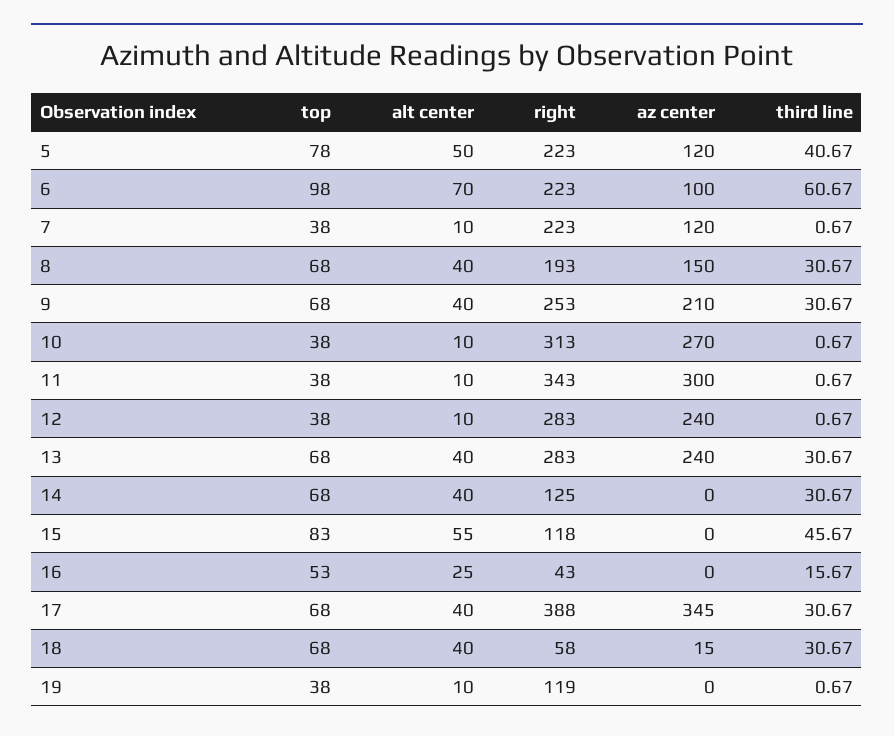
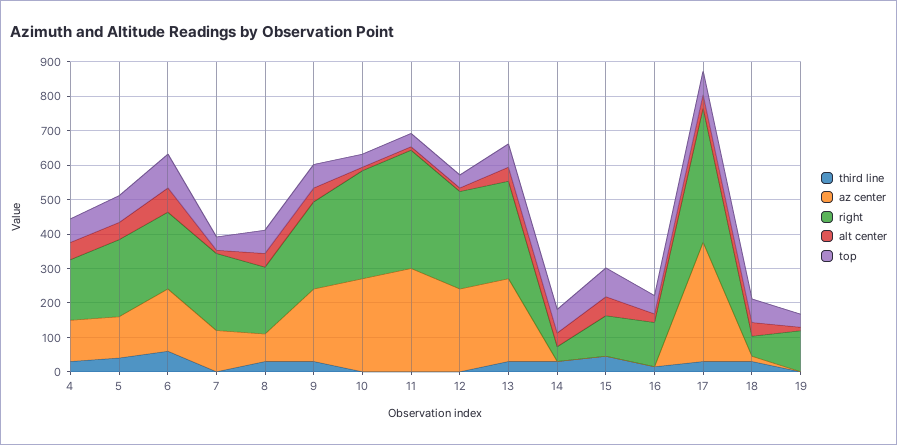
  {
    "top": {
      "5": 78,
      "6": 98,
      "7": 38,
      "8": 68,
      "9": 68,
      "10": 38,
      "11": 38,
      "12": 38,
      "13": 68,
      "14": 68,
      "15": 83,
      "16": 53,
      "17": 68,
      "18": 68,
-     "19": 38
+     "19": 38,
+     "4": 75
    },
    "alt center": {
      "5": 50,
      "6": 70,
      "7": 10,
      "8": 40,
      "9": 40,
      "10": 10,
      "11": 10,
      "12": 10,
      "13": 40,
      "14": 40,
      "15": 55,
      "16": 25,
      "17": 40,
      "18": 40,
-     "19": 10
+     "19": 10,
+     "4": 50
    },
    "right": {
      "5": 223,
      "6": 223,
      "7": 223,
      "8": 193,
      "9": 253,
      "10": 313,
      "11": 343,
      "12": 283,
      "13": 283,
-     "14": 125,
+     "14": 50,
      "15": 118,
-     "16": 43,
+     "16": 125,
      "17": 388,
      "18": 58,
-     "19": 119
+     "19": 119,
+     "4": 175
    },
    "az center": {
      "5": 120,
-     "6": 100,
+     "6": 175,
      "7": 120,
-     "8": 150,
+     "8": 75,
      "9": 210,
      "10": 270,
      "11": 300,
      "12": 240,
      "13": 240,
      "14": 0,
      "15": 0,
      "16": 0,
      "17": 345,
      "18": 15,
-     "19": 0
+     "19": 0,
+     "4": 125
    },
    "third line": {
      "5": 40.67,
      "6": 60.67,
      "7": 0.67,
      "8": 30.67,
      "9": 30.67,
      "10": 0.67,
      "11": 0.67,
      "12": 0.67,
      "13": 30.67,
      "14": 30.67,
      "15": 45.67,
      "16": 15.67,
      "17": 30.67,
      "18": 30.67,
-     "19": 0.67
+     "19": 0.67,
+     "4": 25
    }
  }

